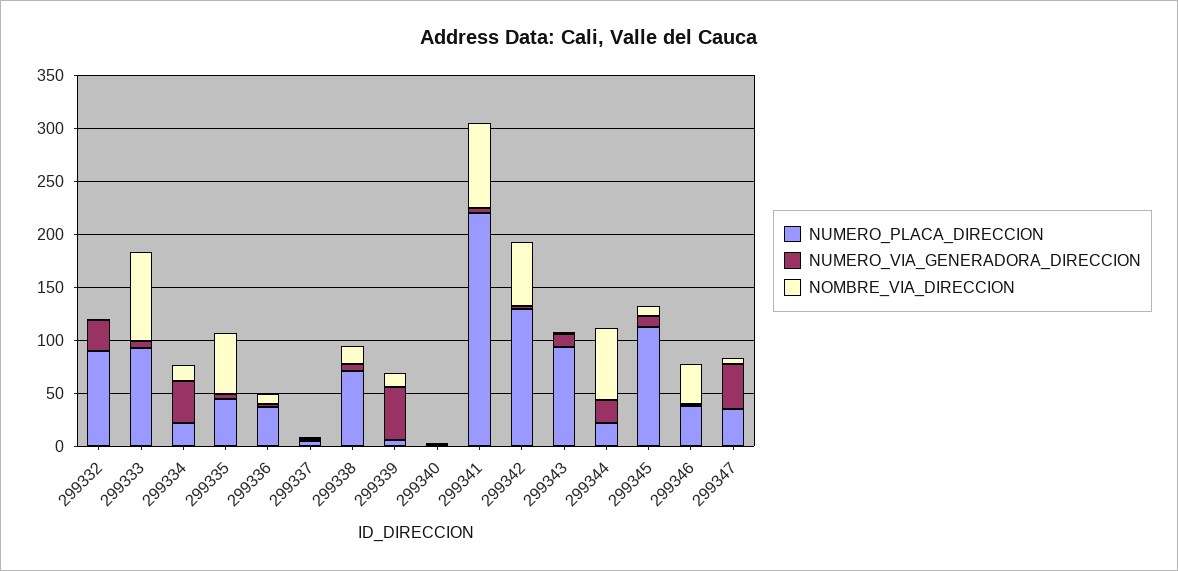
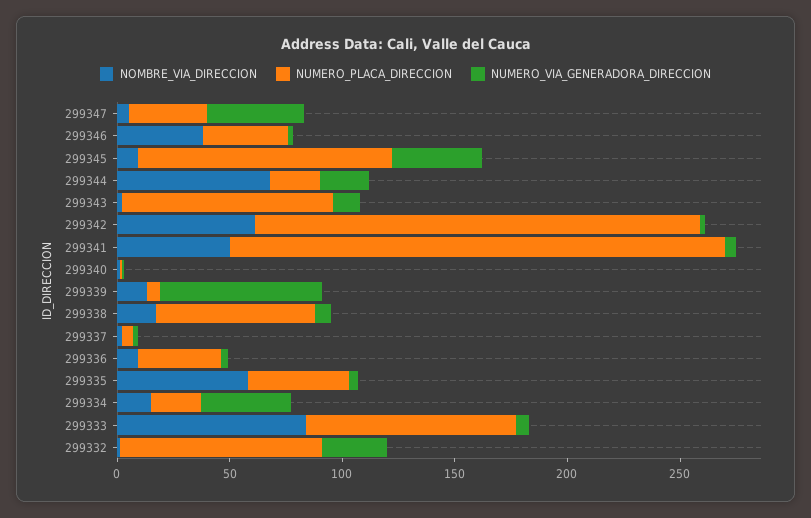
  {
    "NUMERO_PLACA_DIRECCION": {
      "299332": 90,
      "299333": 90,
      "299334": 20,
      "299335": 50,
      "299336": 40,
      "299337": 10,
      "299338": 70,
      "299339": 10,
      "299340": 0,
      "299341": 220,
-     "299342": 130,
+     "299342": 200,
      "299343": 90,
      "299344": 20,
      "299345": 110,
      "299346": 40,
      "299347": 40
    },
    "NUMERO_VIA_GENERADORA_DIRECCION": {
      "299332": 30,
      "299333": 10,
      "299334": 40,
      "299335": 0,
      "299336": 0,
      "299337": 0,
      "299338": 10,
-     "299339": 50,
+     "299339": 70,
      "299340": 0,
      "299341": 10,
      "299342": 0,
      "299343": 10,
      "299344": 20,
-     "299345": 10,
+     "299345": 40,
      "299346": 0,
      "299347": 40
    },
    "NOMBRE_VIA_DIRECCION": {
      "299332": 0,
      "299333": 80,
      "299334": 20,
      "299335": 60,
      "299336": 10,
      "299337": 0,
      "299338": 20,
      "299339": 10,
      "299340": 0,
-     "299341": 80,
+     "299341": 50,
      "299342": 60,
      "299343": 0,
      "299344": 70,
      "299345": 10,
      "299346": 40,
      "299347": 10
    }
  }

